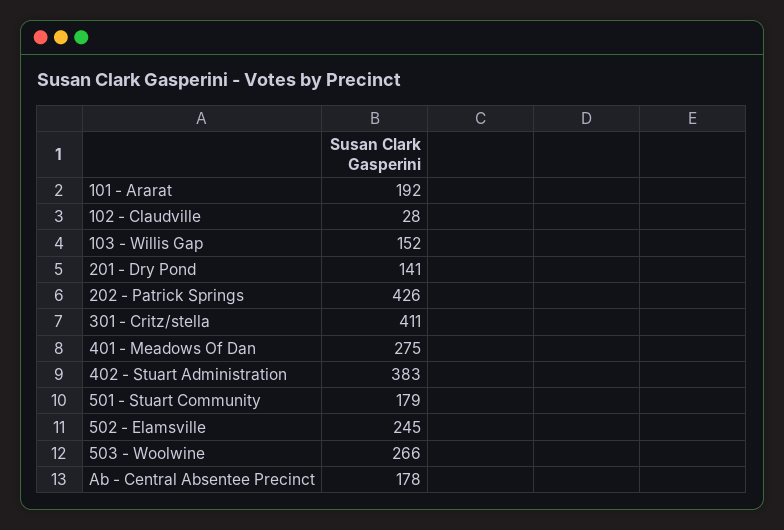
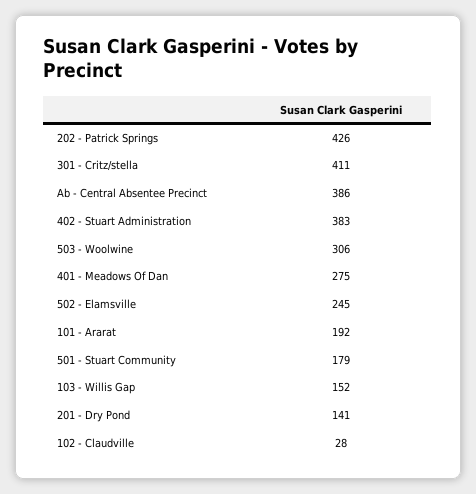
  {
    "101 - Ararat": 192,
    "102 - Claudville": 28,
    "103 - Willis Gap": 152,
    "201 - Dry Pond": 141,
    "202 - Patrick Springs": 426,
    "301 - Critz/stella": 411,
    "401 - Meadows Of Dan": 275,
    "402 - Stuart Administration": 383,
    "501 - Stuart Community": 179,
    "502 - Elamsville": 245,
-   "503 - Woolwine": 266,
+   "503 - Woolwine": 306,
-   "Ab - Central Absentee Precinct": 178
+   "Ab - Central Absentee Precinct": 386
  }

